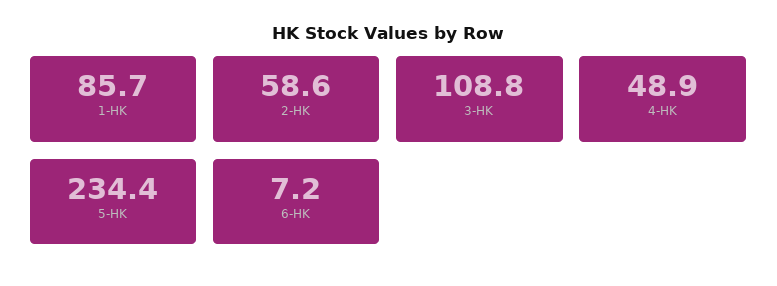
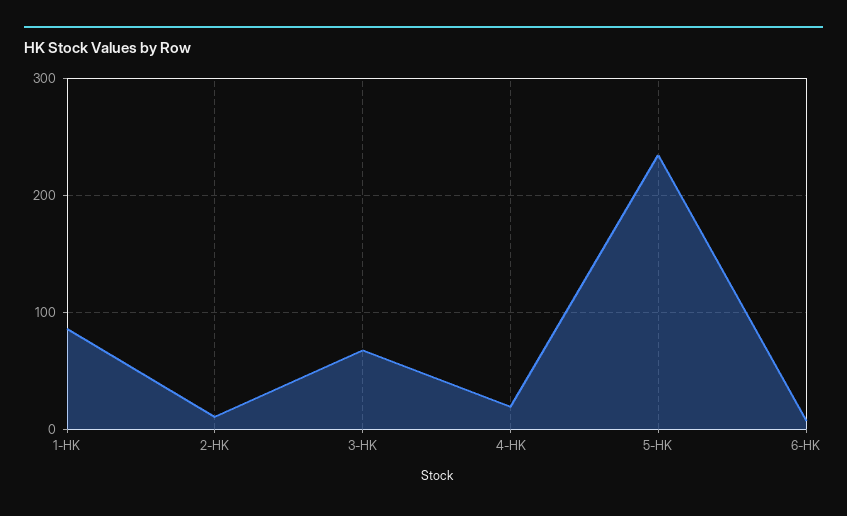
  {
    "1-HK": 85.7,
-   "2-HK": 58.6,
+   "2-HK": 10,
-   "3-HK": 108.8,
+   "3-HK": 70,
-   "4-HK": 48.9,
+   "4-HK": 20,
    "5-HK": 234.4,
    "6-HK": 7.2
  }

